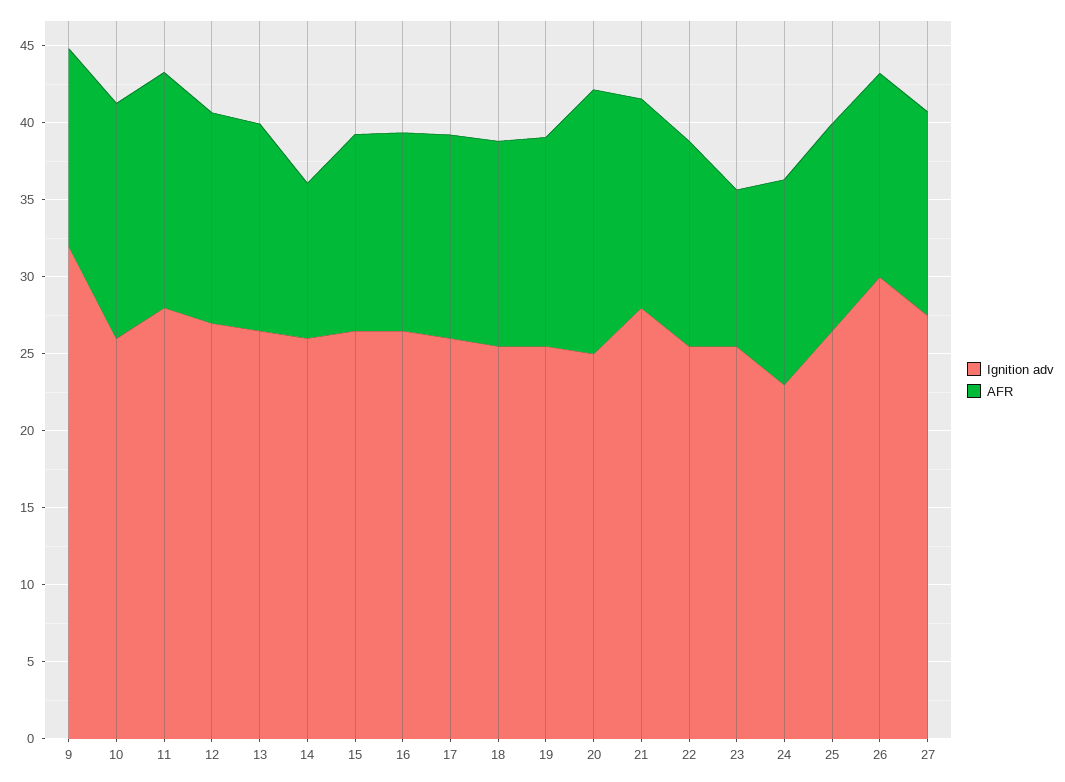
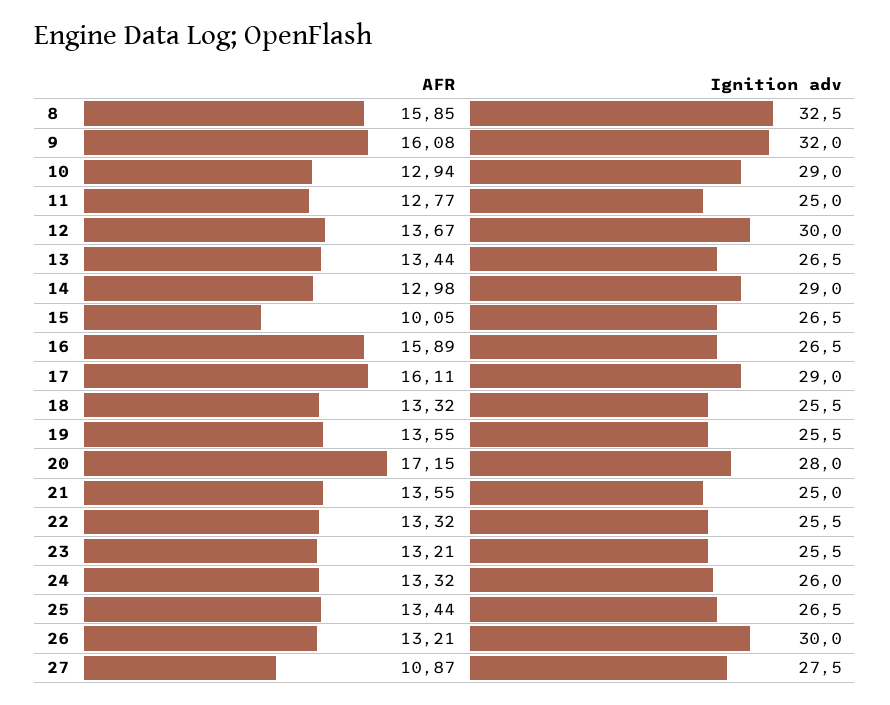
  {
    "Ignition adv": {
      "9": 32,
-     "10": 26,
+     "10": 29,
-     "11": 28,
+     "11": 25,
-     "12": 27,
+     "12": 30,
      "13": 26.5,
-     "14": 26,
+     "14": 29,
      "15": 26.5,
      "16": 26.5,
-     "17": 26,
+     "17": 29,
      "18": 25.5,
      "19": 25.5,
-     "20": 25,
+     "20": 28,
-     "21": 28,
+     "21": 25,
      "22": 25.5,
      "23": 25.5,
-     "24": 23,
+     "24": 26,
      "25": 26.5,
      "26": 30,
-     "27": 27.5
+     "27": 27.5,
+     "8": 32.5
    },
    "AFR": {
-     "9": 13,
+     "9": 16.08,
-     "10": 15,
+     "10": 12.94,
-     "11": 15,
+     "11": 12.77,
      "12": 13.67,
      "13": 13.44,
-     "14": 10,
+     "14": 12.98,
-     "15": 13,
+     "15": 10.05,
-     "16": 13,
+     "16": 15.89,
-     "17": 13,
+     "17": 16.11,
      "18": 13.32,
      "19": 13.55,
      "20": 17.15,
      "21": 13.55,
      "22": 13.32,
-     "23": 10,
+     "23": 13.21,
      "24": 13.32,
      "25": 13.44,
      "26": 13.21,
-     "27": 13
+     "27": 10.87,
+     "8": 15.85
    }
  }

